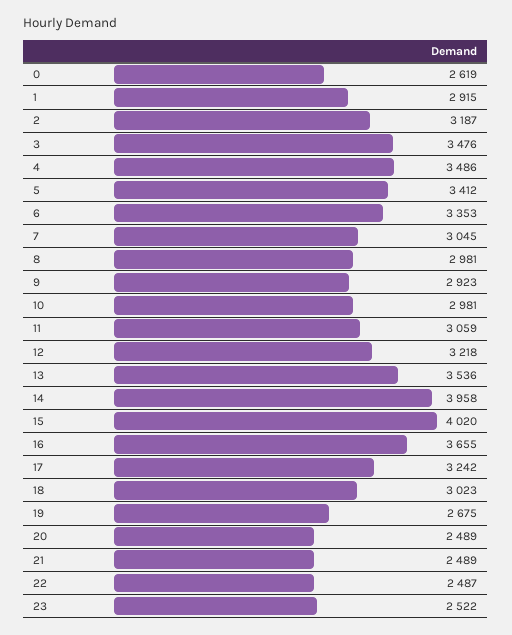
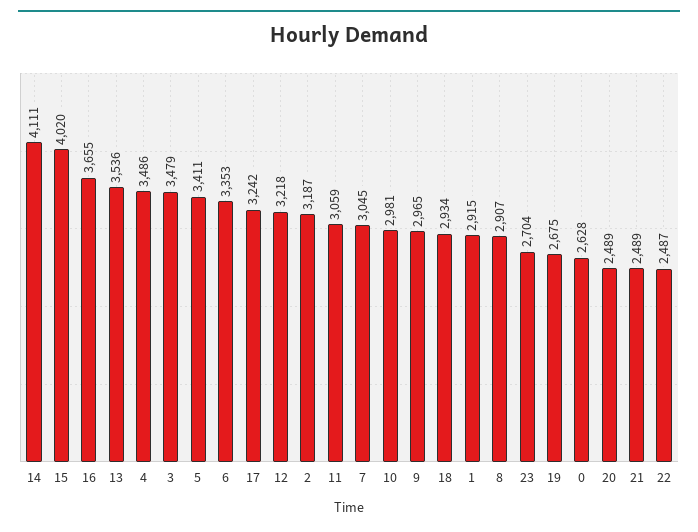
  {
-   "0": 2619,
+   "0": 2628,
    "1": 2915,
    "2": 3187,
-   "3": 3476,
+   "3": 3479,
    "4": 3486,
-   "5": 3412,
+   "5": 3411,
    "6": 3353,
    "7": 3045,
-   "8": 2981,
+   "8": 2907,
-   "9": 2923,
+   "9": 2965,
    "10": 2981,
    "11": 3059,
    "12": 3218,
    "13": 3536,
-   "14": 3958,
+   "14": 4111,
    "15": 4020,
    "16": 3655,
    "17": 3242,
-   "18": 3023,
+   "18": 2934,
    "19": 2675,
    "20": 2489,
    "21": 2489,
    "22": 2487,
-   "23": 2522
+   "23": 2704
  }

